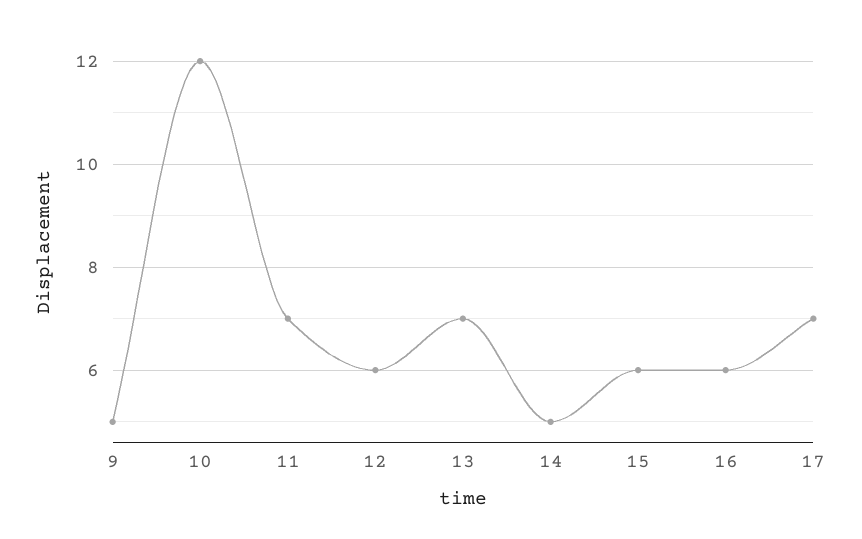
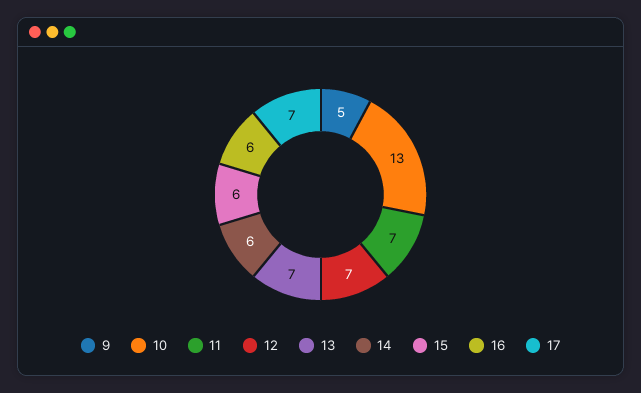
  {
    "9": 5,
-   "10": 12,
+   "10": 13,
    "11": 7,
-   "12": 6,
+   "12": 7,
    "13": 7,
-   "14": 5,
+   "14": 6,
    "15": 6,
    "16": 6,
    "17": 7
  }

